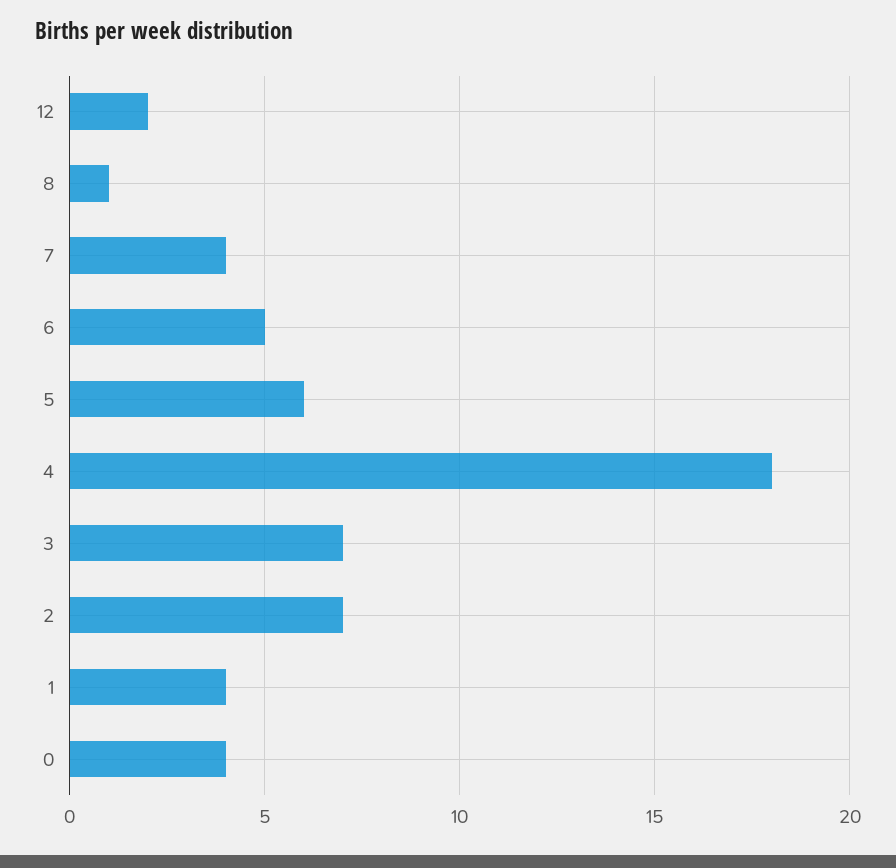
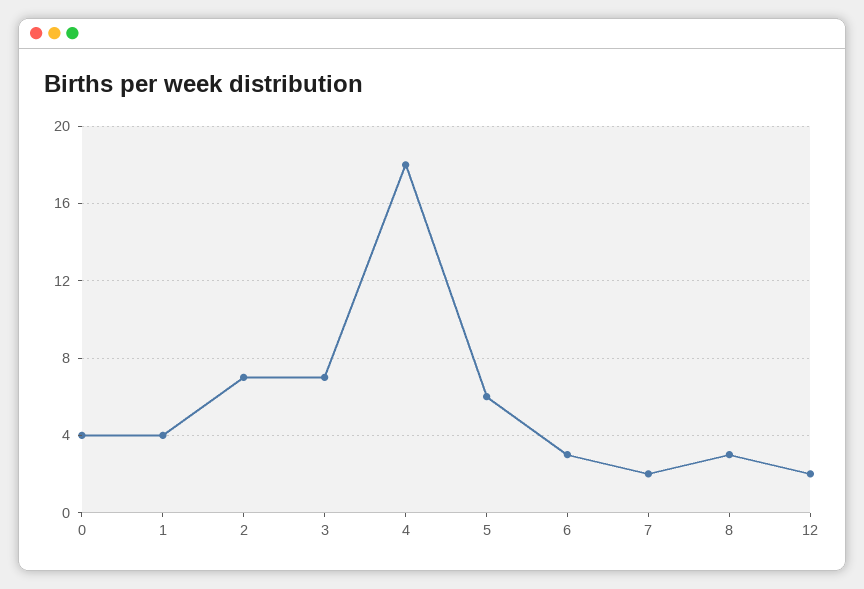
  {
    "12": 2,
-   "8": 1,
+   "8": 3,
-   "7": 4,
+   "7": 2,
-   "6": 5,
+   "6": 3,
    "5": 6,
    "4": 18,
    "3": 7,
    "2": 7,
    "1": 4,
    "0": 4
  }

